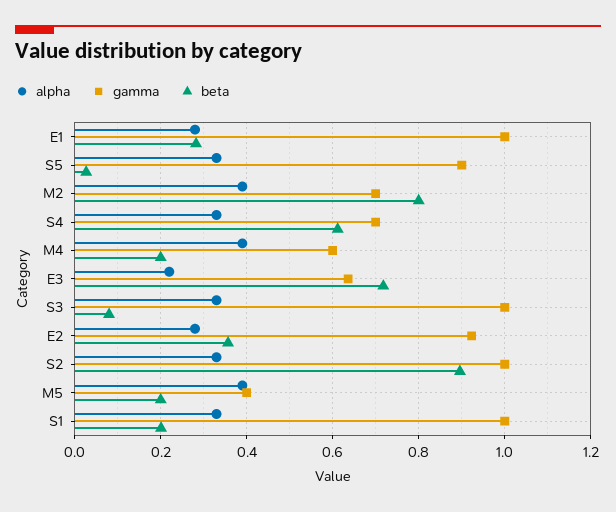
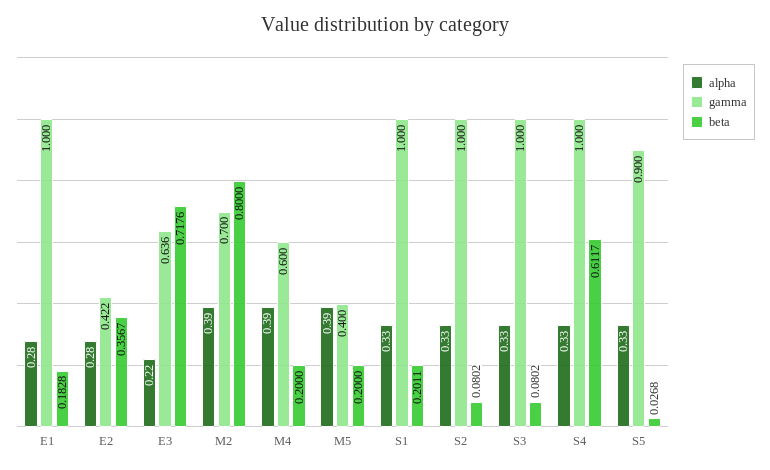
  {
    "alpha": {
      "E1": 0.28,
      "S5": 0.33,
      "M2": 0.39,
      "S4": 0.33,
      "M4": 0.39,
      "E3": 0.22,
      "S3": 0.33,
      "E2": 0.28,
      "S2": 0.33,
      "M5": 0.39,
      "S1": 0.33
    },
    "gamma": {
      "E1": 1,
      "S5": 0.9,
      "M2": 0.7,
-     "S4": 0.7,
+     "S4": 1,
      "M4": 0.6,
      "E3": 0.636,
      "S3": 1,
-     "E2": 0.92,
+     "E2": 0.422,
      "S2": 1,
      "M5": 0.4,
      "S1": 1
    },
    "beta": {
-     "E1": 0.28,
+     "E1": 0.1828,
      "S5": 0.0268,
      "M2": 0.8,
      "S4": 0.6117,
      "M4": 0.2,
      "E3": 0.7176,
      "S3": 0.0802,
      "E2": 0.3567,
-     "S2": 0.9,
+     "S2": 0.0802,
      "M5": 0.2,
      "S1": 0.2011
    }
  }

